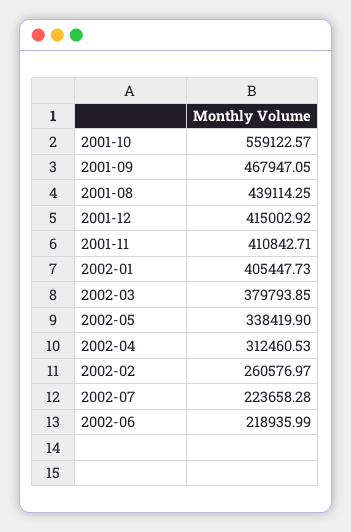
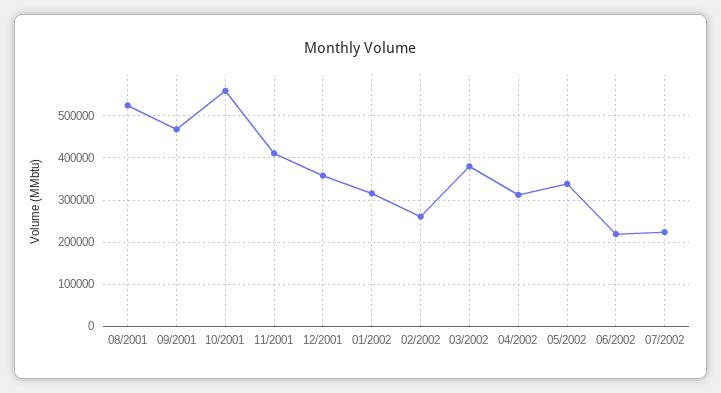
  {
    "2001-10": 559122.57,
    "2001-09": 467947.05,
-   "2001-08": 439114.25,
+   "2001-08": 520000,
-   "2001-12": 415002.92,
+   "2001-12": 360000,
    "2001-11": 410842.71,
-   "2002-01": 405447.73,
+   "2002-01": 320000,
    "2002-03": 379793.85,
    "2002-05": 338419.9,
    "2002-04": 312460.53,
    "2002-02": 260576.97,
    "2002-07": 223658.28,
    "2002-06": 218935.99
  }

